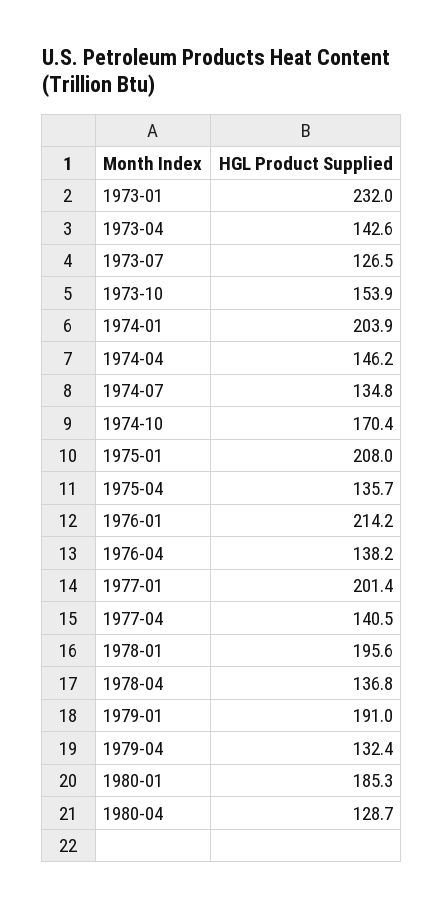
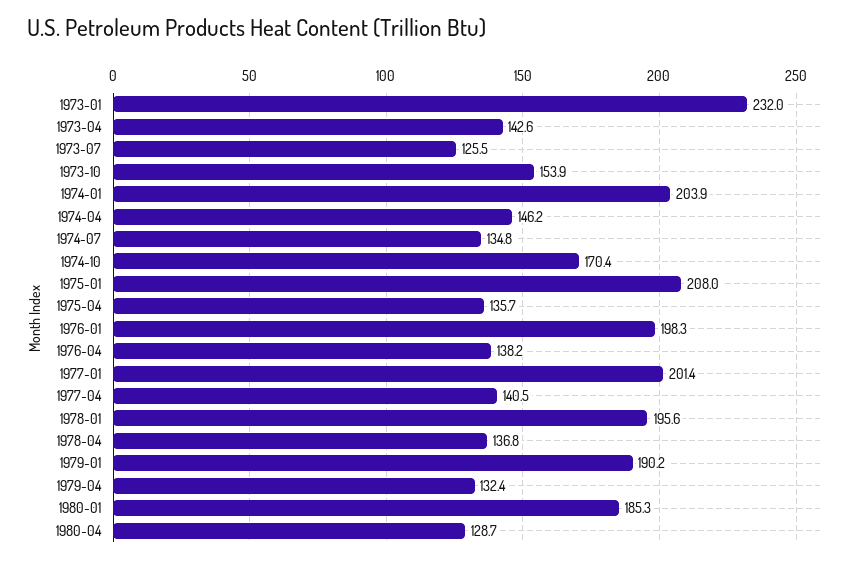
  {
    "1973-01": 232,
    "1973-04": 142.6,
-   "1973-07": 126.5,
+   "1973-07": 125.5,
    "1973-10": 153.9,
    "1974-01": 203.9,
    "1974-04": 146.2,
    "1974-07": 134.8,
    "1974-10": 170.4,
    "1975-01": 208,
    "1975-04": 135.7,
-   "1976-01": 214.2,
+   "1976-01": 198.3,
    "1976-04": 138.2,
    "1977-01": 201.4,
    "1977-04": 140.5,
    "1978-01": 195.6,
    "1978-04": 136.8,
-   "1979-01": 191,
+   "1979-01": 190.2,
    "1979-04": 132.4,
    "1980-01": 185.3,
    "1980-04": 128.7
  }

